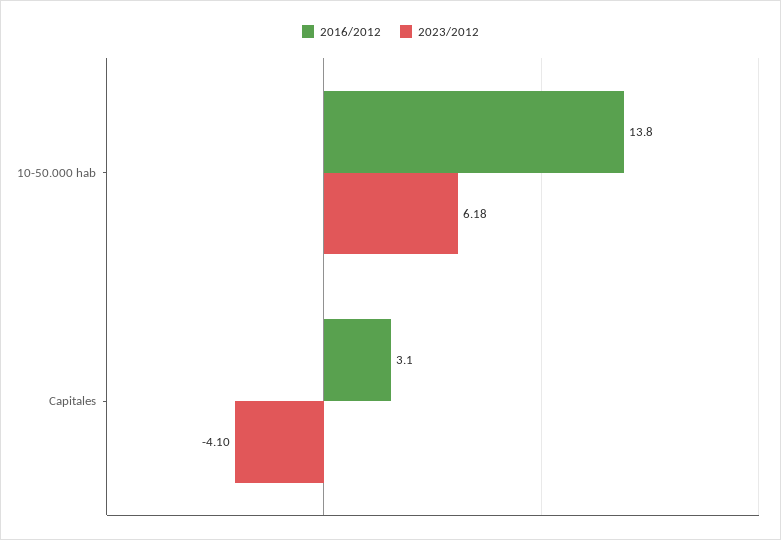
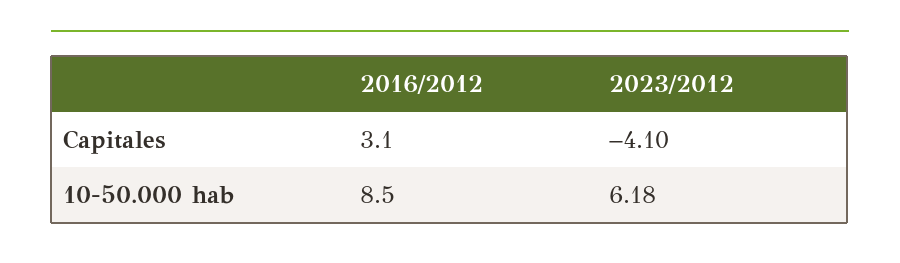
  {
    "2016/2012": {
-     "10-50.000 hab": 13.8,
+     "10-50.000 hab": 8.5,
      "Capitales": 3.1
    },
    "2023/2012": {
      "10-50.000 hab": 6.18,
      "Capitales": -4.1
    }
  }

